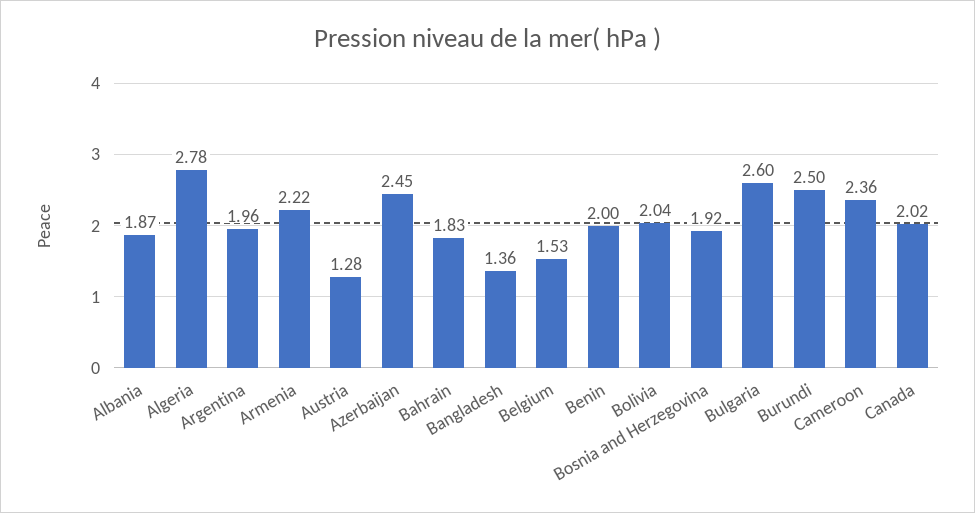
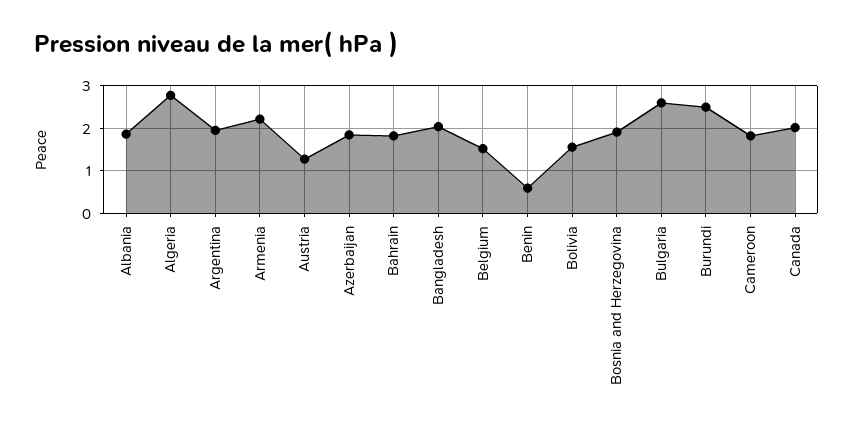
  {
    "Albania": 1.87,
    "Algeria": 2.78,
    "Argentina": 1.96,
    "Armenia": 2.22,
    "Austria": 1.28,
-   "Azerbaijan": 2.45,
+   "Azerbaijan": 1.8,
    "Bahrain": 1.83,
-   "Bangladesh": 1.36,
+   "Bangladesh": 2,
    "Belgium": 1.53,
-   "Benin": 2,
+   "Benin": 0.6,
-   "Bolivia": 2.04,
+   "Bolivia": 1.6,
    "Bosnia and Herzegovina": 1.92,
    "Bulgaria": 2.6,
    "Burundi": 2.5,
-   "Cameroon": 2.36,
+   "Cameroon": 1.8,
    "Canada": 2.02
  }

